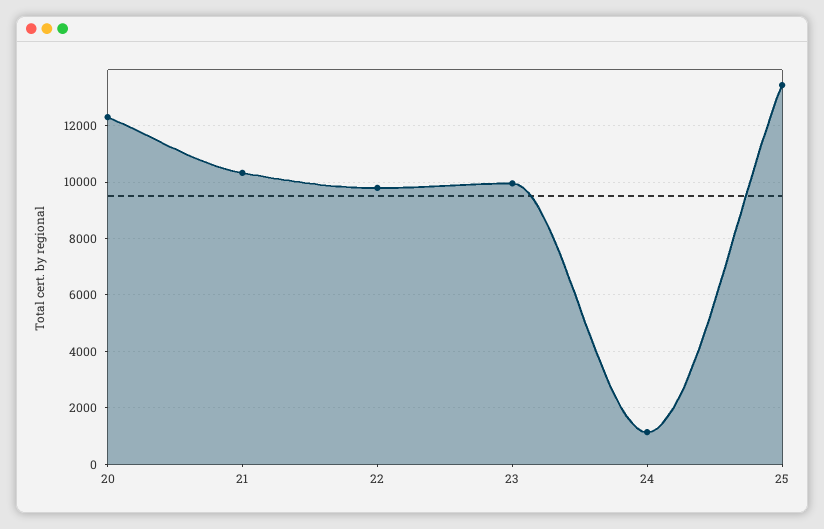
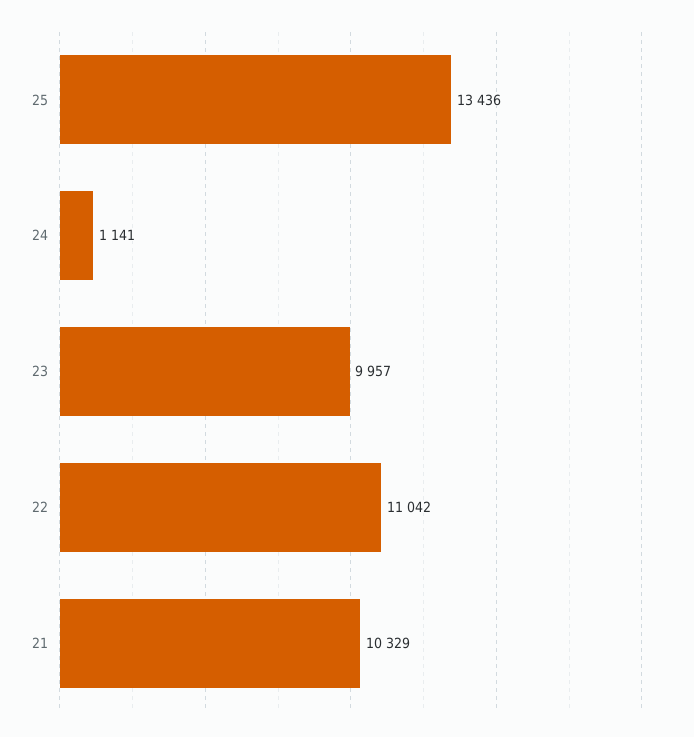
  {
-   "20": 12250,
    "21": 10329,
-   "22": 9750,
+   "22": 11042,
    "23": 9957,
    "24": 1141,
    "25": 13436
  }

